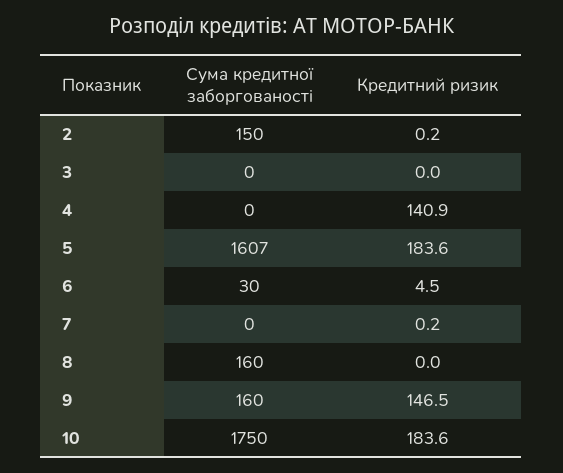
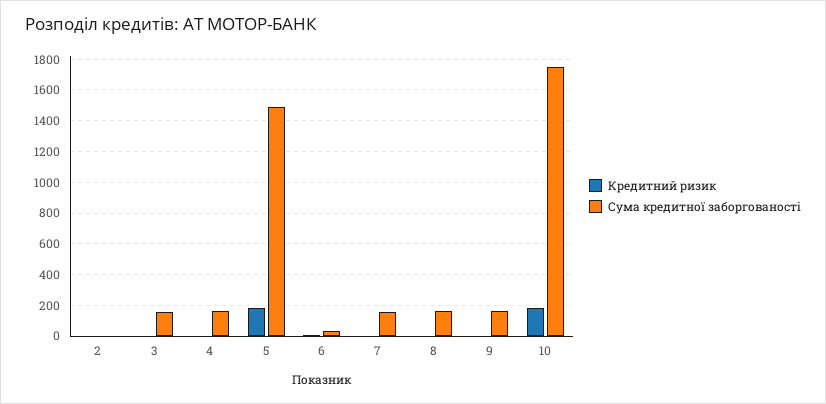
  {
    "Сума кредитної заборгованості": {
-     "2": 150,
+     "2": 0,
-     "3": 0,
+     "3": 150,
-     "4": 0,
+     "4": 150,
-     "5": 1607,
+     "5": 1500,
      "6": 30,
-     "7": 0,
+     "7": 150,
      "8": 160,
      "9": 160,
      "10": 1750
    },
    "Кредитний ризик": {
      "2": 0.2,
      "3": 0,
-     "4": 140.9,
+     "4": 0,
      "5": 183.6,
      "6": 4.5,
      "7": 0.2,
      "8": 0,
-     "9": 146.5,
+     "9": 0,
      "10": 183.6
    }
  }

